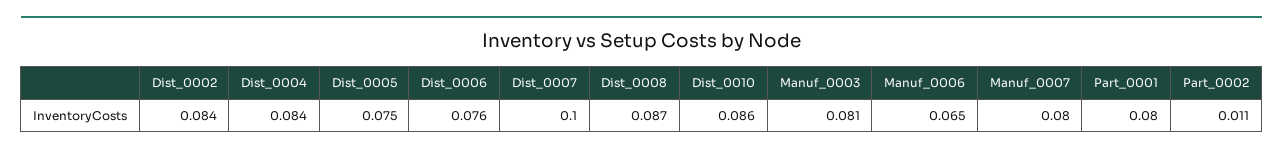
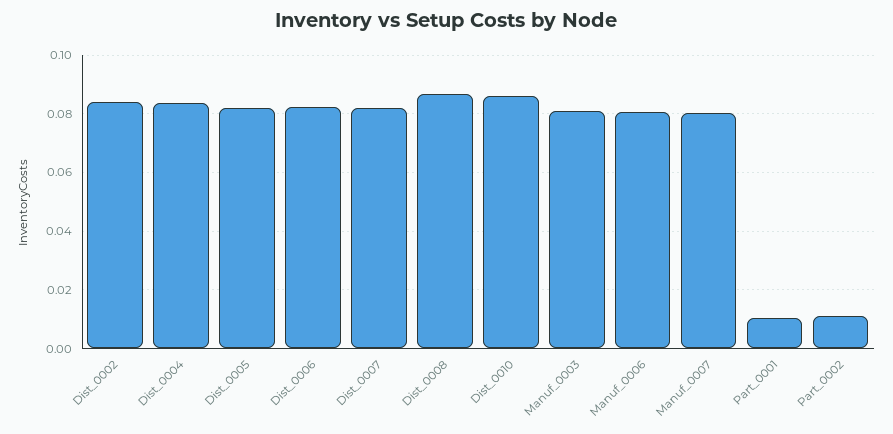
  {
    "Dist_0002": 0.084,
    "Dist_0004": 0.084,
-   "Dist_0005": 0.075,
+   "Dist_0005": 0.0825,
-   "Dist_0006": 0.076,
+   "Dist_0006": 0.0825,
-   "Dist_0007": 0.1,
+   "Dist_0007": 0.0825,
    "Dist_0008": 0.087,
    "Dist_0010": 0.086,
    "Manuf_0003": 0.081,
-   "Manuf_0006": 0.065,
+   "Manuf_0006": 0.08,
    "Manuf_0007": 0.08,
-   "Part_0001": 0.08,
+   "Part_0001": 0.01,
    "Part_0002": 0.011
  }

